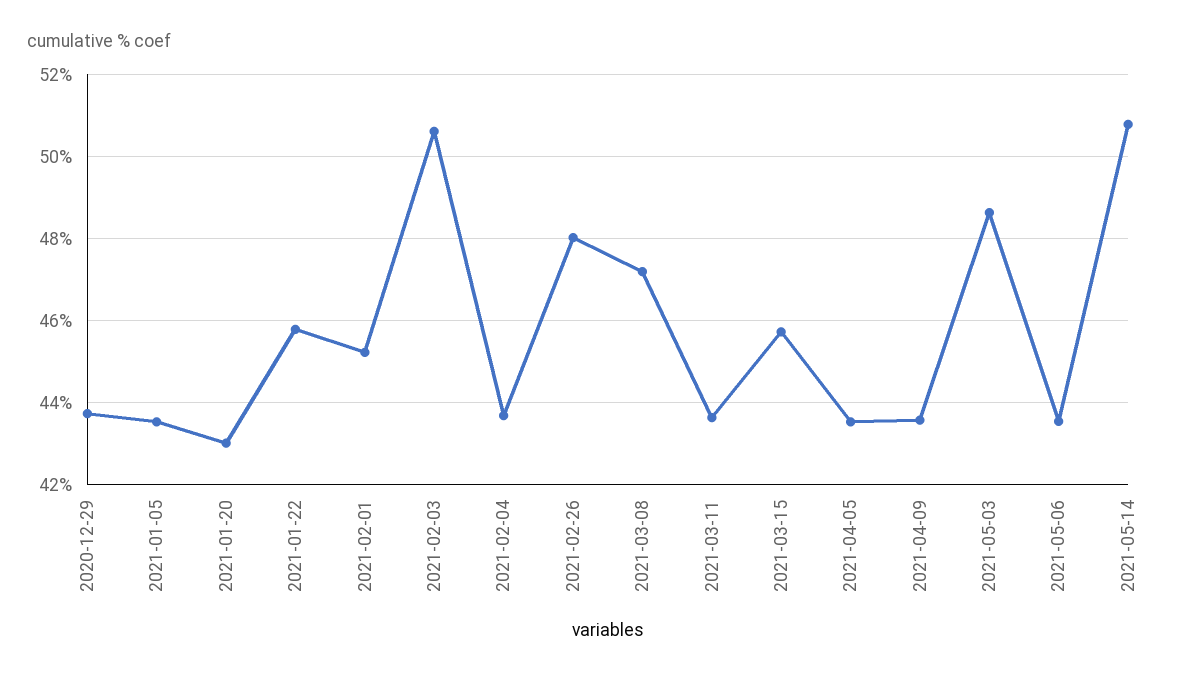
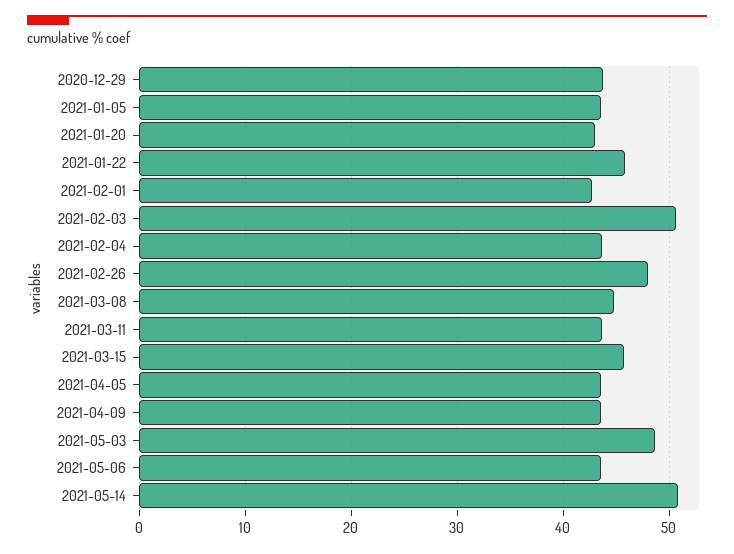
  {
    "2020-12-29": 43.8,
    "2021-01-05": 43.6,
    "2021-01-20": 43,
    "2021-01-22": 45.8,
-   "2021-02-01": 45.2,
+   "2021-02-01": 43,
    "2021-02-03": 50.6,
    "2021-02-04": 43.6,
    "2021-02-26": 48,
-   "2021-03-08": 47.2,
+   "2021-03-08": 45,
    "2021-03-11": 43.6,
    "2021-03-15": 45.8,
    "2021-04-05": 43.6,
    "2021-04-09": 43.6,
    "2021-05-03": 48.6,
    "2021-05-06": 43.6,
    "2021-05-14": 50.8
  }

